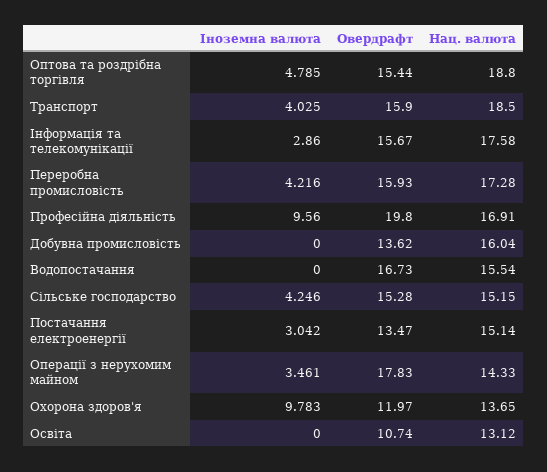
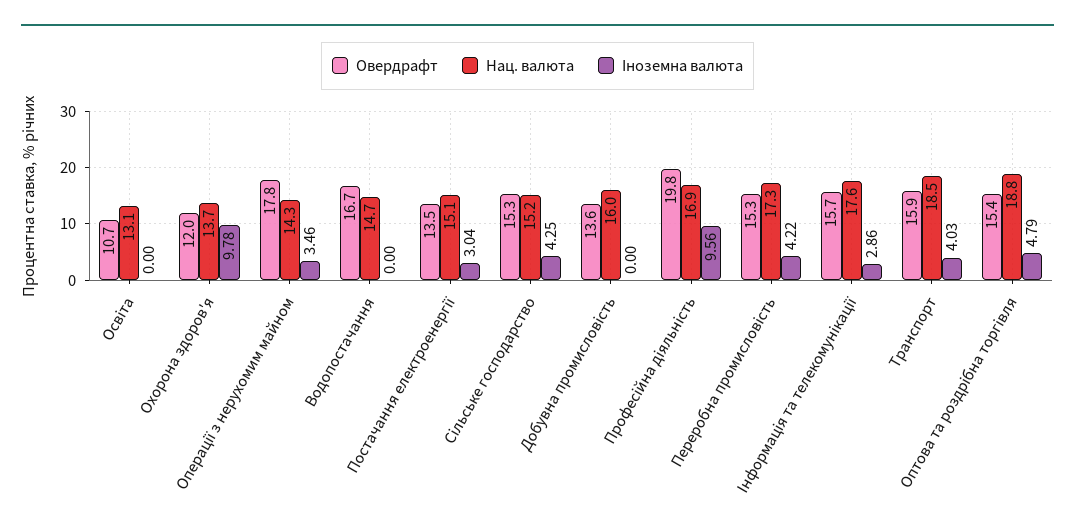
  {
    "Іноземна валюта": {
      "Оптова та роздрібна торгівля": 4.785,
      "Транспорт": 4.025,
      "Інформація та телекомунікації": 2.86,
      "Переробна промисловість": 4.216,
      "Професійна діяльність": 9.56,
      "Добувна промисловість": 0,
      "Водопостачання": 0,
      "Сільське господарство": 4.246,
      "Постачання електроенергії": 3.042,
      "Операції з нерухомим майном": 3.461,
      "Охорона здоров'я": 9.783,
      "Освіта": 0
    },
    "Овердрафт": {
      "Оптова та роздрібна торгівля": 15.44,
      "Транспорт": 15.9,
      "Інформація та телекомунікації": 15.67,
-     "Переробна промисловість": 15.93,
+     "Переробна промисловість": 15.3,
      "Професійна діяльність": 19.8,
      "Добувна промисловість": 13.62,
      "Водопостачання": 16.73,
      "Сільське господарство": 15.28,
      "Постачання електроенергії": 13.47,
      "Операції з нерухомим майном": 17.83,
      "Охорона здоров'я": 11.97,
      "Освіта": 10.74
    },
    "Нац. валюта": {
      "Оптова та роздрібна торгівля": 18.8,
      "Транспорт": 18.5,
      "Інформація та телекомунікації": 17.58,
      "Переробна промисловість": 17.28,
      "Професійна діяльність": 16.91,
      "Добувна промисловість": 16.04,
-     "Водопостачання": 15.54,
+     "Водопостачання": 14.7,
      "Сільське господарство": 15.15,
      "Постачання електроенергії": 15.14,
      "Операції з нерухомим майном": 14.33,
      "Охорона здоров'я": 13.65,
      "Освіта": 13.12
    }
  }

